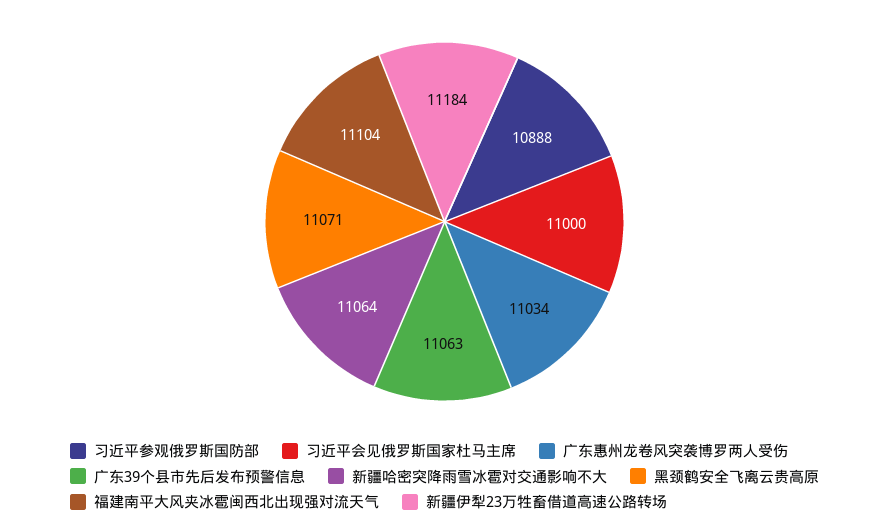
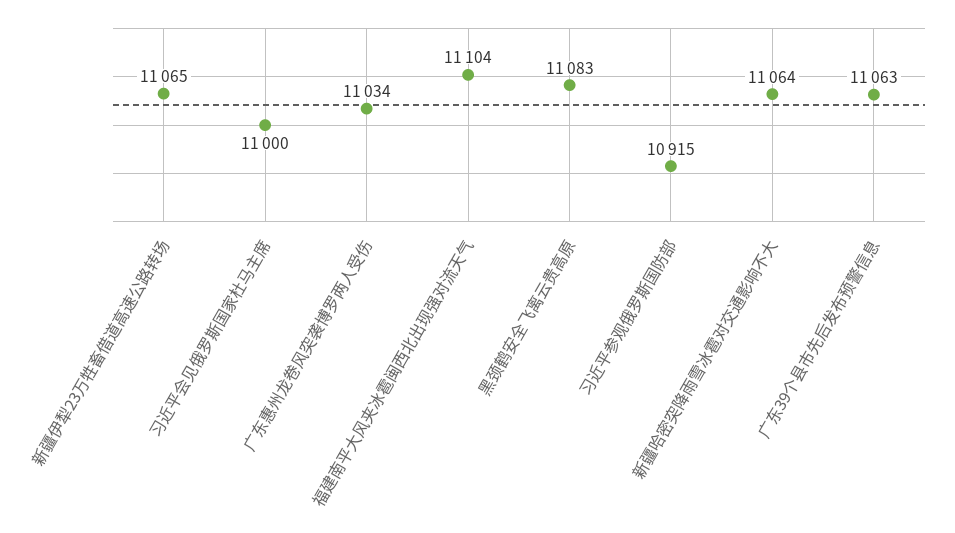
  {
-   "习近平参观俄罗斯国防部": 10888,
+   "习近平参观俄罗斯国防部": 10915,
    "习近平会见俄罗斯国家杜马主席": 11000,
    "广东惠州龙卷风突袭博罗两人受伤": 11034,
    "广东39个县市先后发布预警信息": 11063,
    "新疆哈密突降雨雪冰雹对交通影响不大": 11064,
-   "黑颈鹤安全飞离云贵高原": 11071,
+   "黑颈鹤安全飞离云贵高原": 11083,
    "福建南平大风夹冰雹闽西北出现强对流天气": 11104,
-   "新疆伊犁23万牲畜借道高速公路转场": 11184
+   "新疆伊犁23万牲畜借道高速公路转场": 11065
  }

